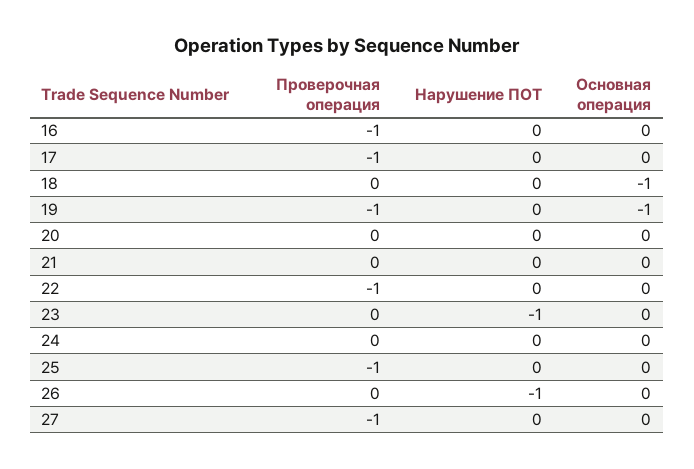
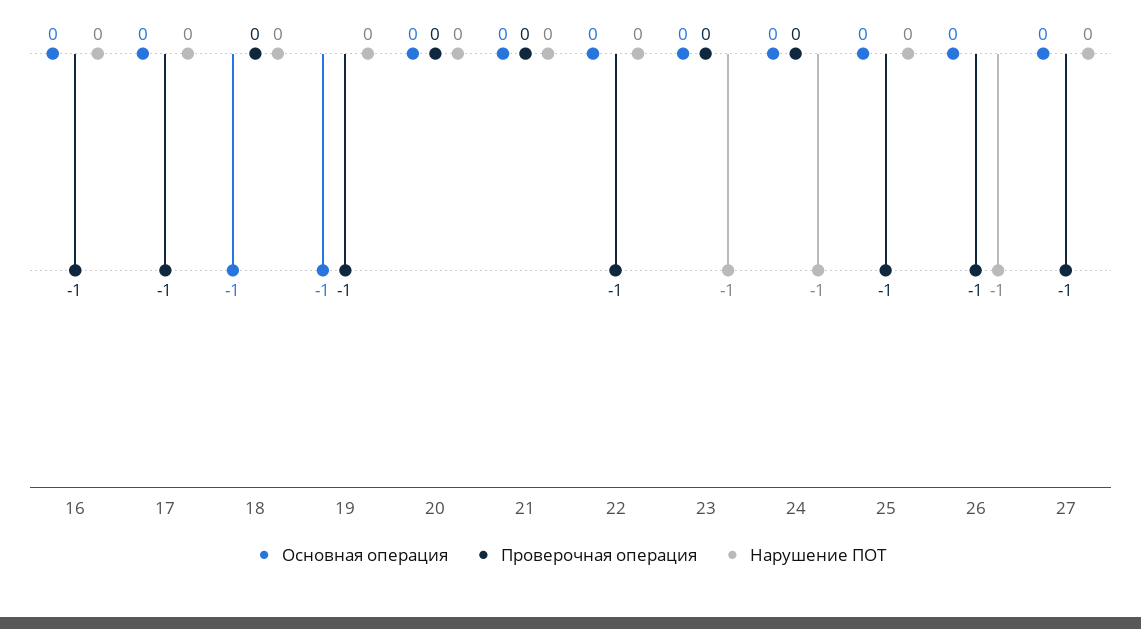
  {
    "Проверочная операция": {
      "16": -1,
      "17": -1,
      "18": 0,
      "19": -1,
      "20": 0,
      "21": 0,
      "22": -1,
      "23": 0,
      "24": 0,
      "25": -1,
-     "26": 0,
+     "26": -1,
      "27": -1
    },
    "Нарушение ПОТ": {
      "16": 0,
      "17": 0,
      "18": 0,
      "19": 0,
      "20": 0,
      "21": 0,
      "22": 0,
      "23": -1,
-     "24": 0,
+     "24": -1,
      "25": 0,
      "26": -1,
      "27": 0
    },
    "Основная операция": {
      "16": 0,
      "17": 0,
      "18": -1,
      "19": -1,
      "20": 0,
      "21": 0,
      "22": 0,
      "23": 0,
      "24": 0,
      "25": 0,
      "26": 0,
      "27": 0
    }
  }

